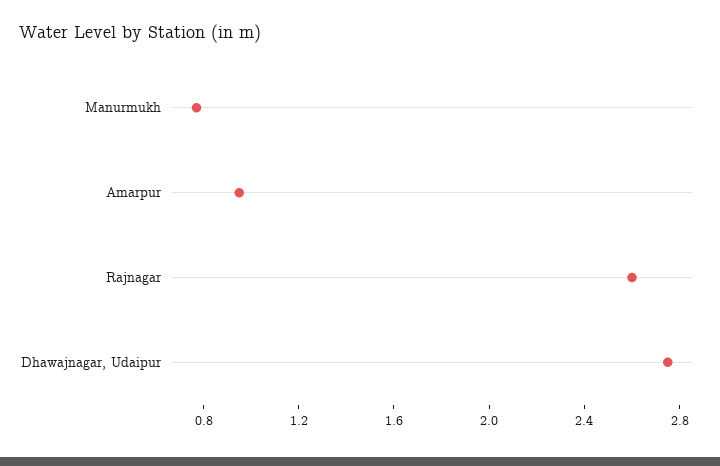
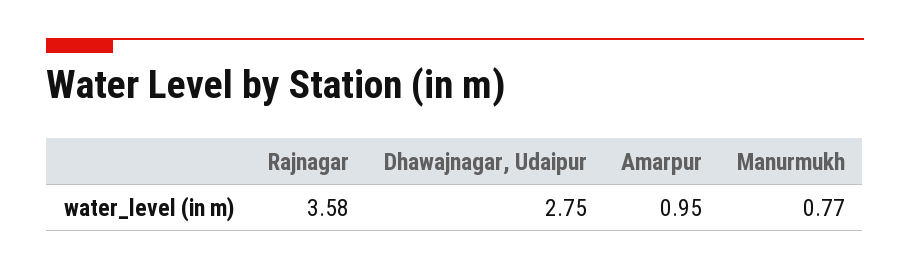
  {
    "Manurmukh": 0.77,
    "Amarpur": 0.95,
-   "Rajnagar": 2.6,
+   "Rajnagar": 3.58,
    "Dhawajnagar, Udaipur": 2.75
  }

